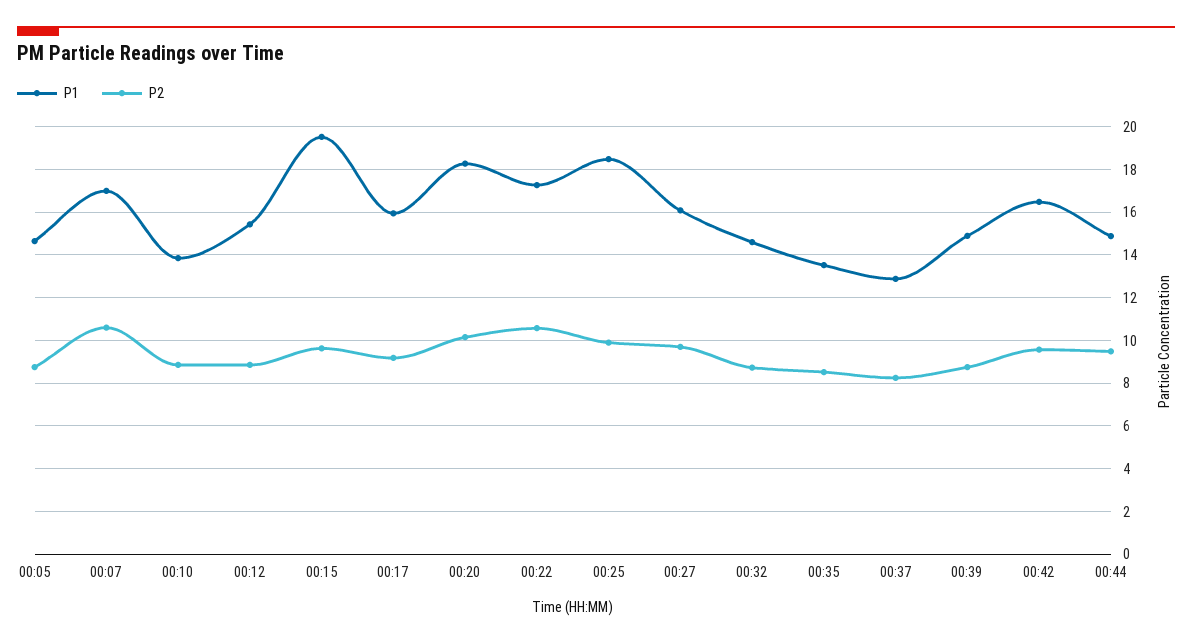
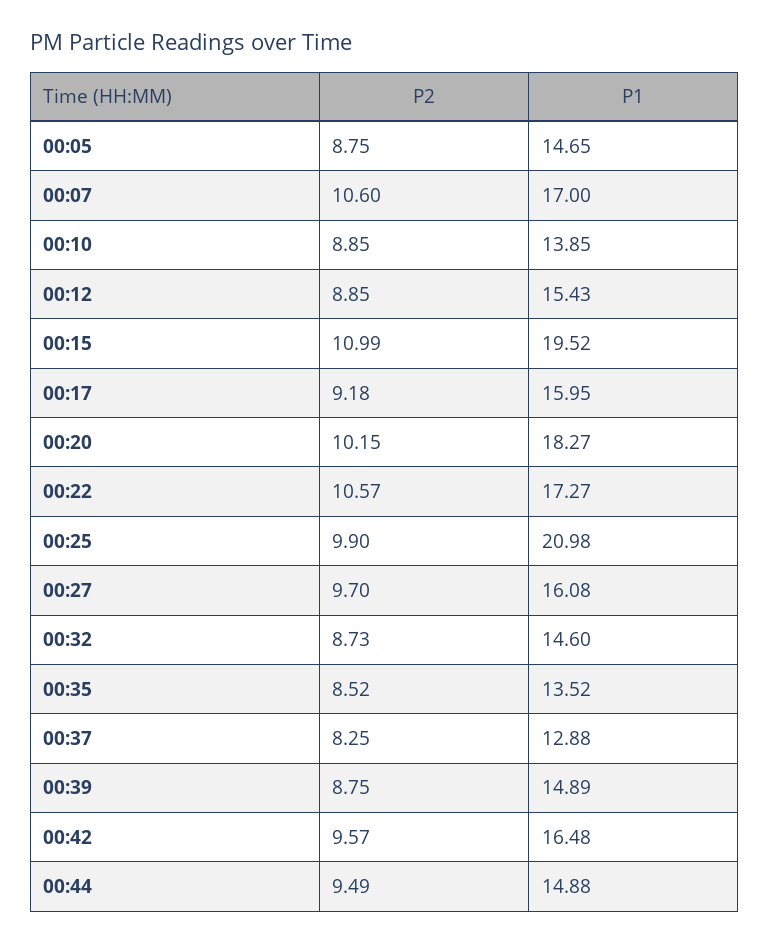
  {
    "P1": {
      "00:05": 14.65,
      "00:07": 17,
      "00:10": 13.85,
      "00:12": 15.43,
      "00:15": 19.52,
      "00:17": 15.95,
      "00:20": 18.27,
      "00:22": 17.27,
-     "00:25": 18.5,
+     "00:25": 20.98,
      "00:27": 16.08,
      "00:32": 14.6,
      "00:35": 13.52,
      "00:37": 12.88,
      "00:39": 14.89,
      "00:42": 16.48,
      "00:44": 14.88
    },
    "P2": {
      "00:05": 8.75,
      "00:07": 10.6,
      "00:10": 8.85,
      "00:12": 8.85,
-     "00:15": 9.5,
+     "00:15": 10.99,
      "00:17": 9.18,
      "00:20": 10.15,
      "00:22": 10.57,
      "00:25": 9.9,
      "00:27": 9.7,
      "00:32": 8.73,
      "00:35": 8.52,
      "00:37": 8.25,
      "00:39": 8.75,
      "00:42": 9.57,
      "00:44": 9.49
    }
  }

